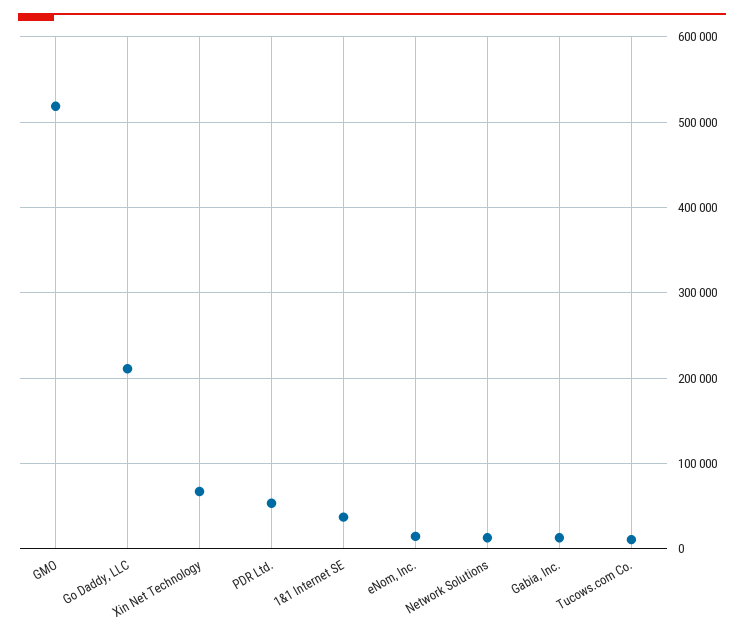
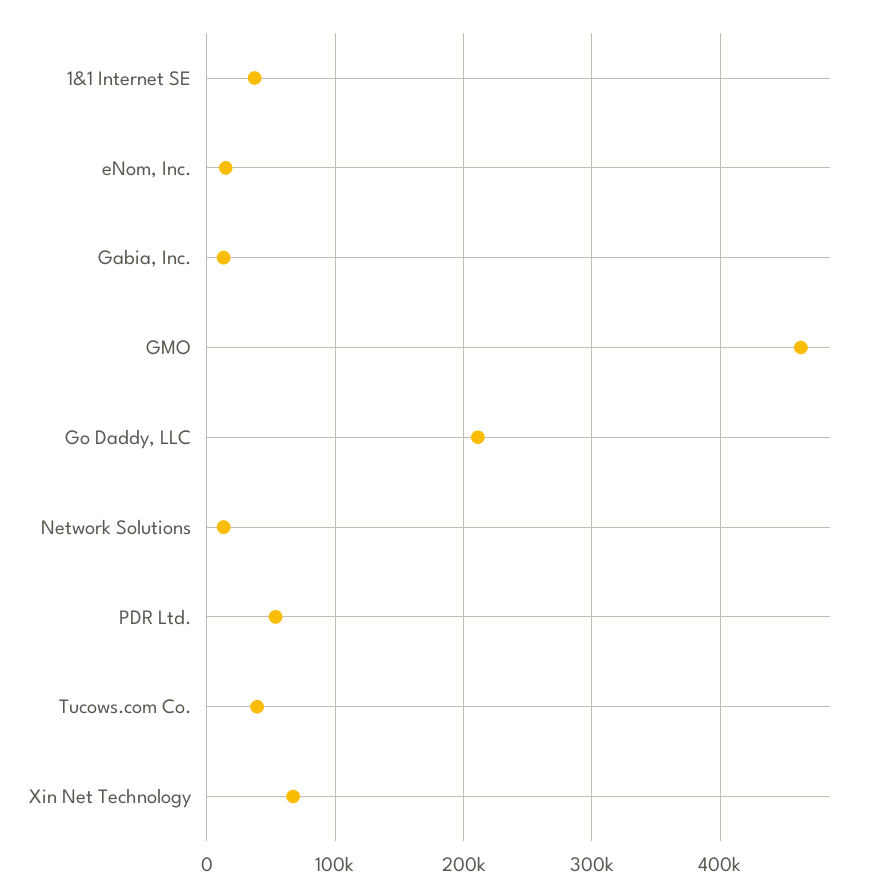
  {
-   "GMO": 520000,
+   "GMO": 460000,
    "Go Daddy, LLC": 210000,
    "Xin Net Technology": 70000,
    "PDR Ltd.": 50000,
    "1&1 Internet SE": 40000,
    "eNom, Inc.": 10000,
    "Network Solutions": 10000,
    "Gabia, Inc.": 10000,
-   "Tucows.com Co.": 10000
+   "Tucows.com Co.": 40000
  }

